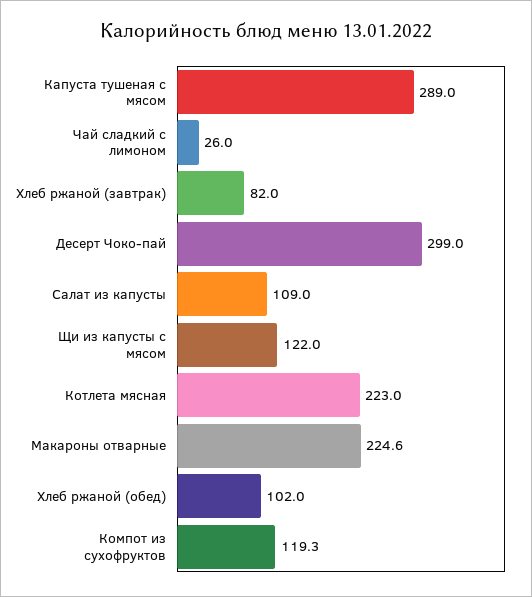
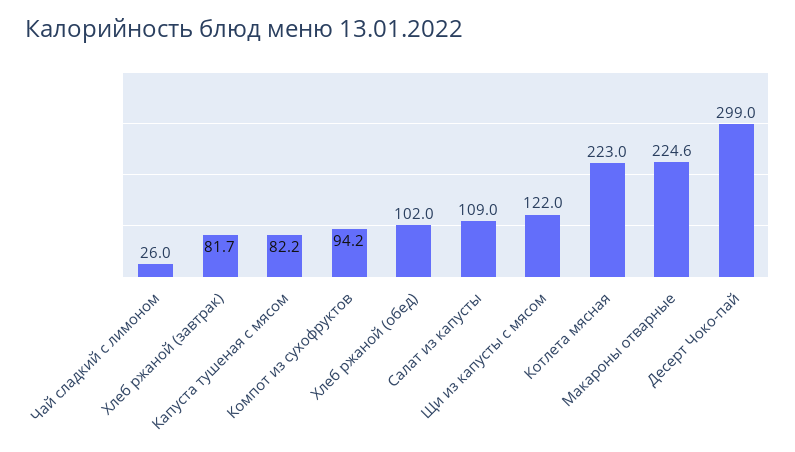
  {
-   "Капуста тушеная с мясом": 289,
+   "Капуста тушеная с мясом": 82.2,
    "Чай сладкий с лимоном": 26,
-   "Хлеб ржаной (завтрак)": 82,
+   "Хлеб ржаной (завтрак)": 81.7,
    "Десерт Чоко-пай": 299,
    "Салат из капусты": 109,
    "Щи из капусты с мясом": 122,
    "Котлета мясная": 223,
    "Макароны отварные": 224.6,
    "Хлеб ржаной (обед)": 102,
-   "Компот из сухофруктов": 119.3
+   "Компот из сухофруктов": 94.2
  }

